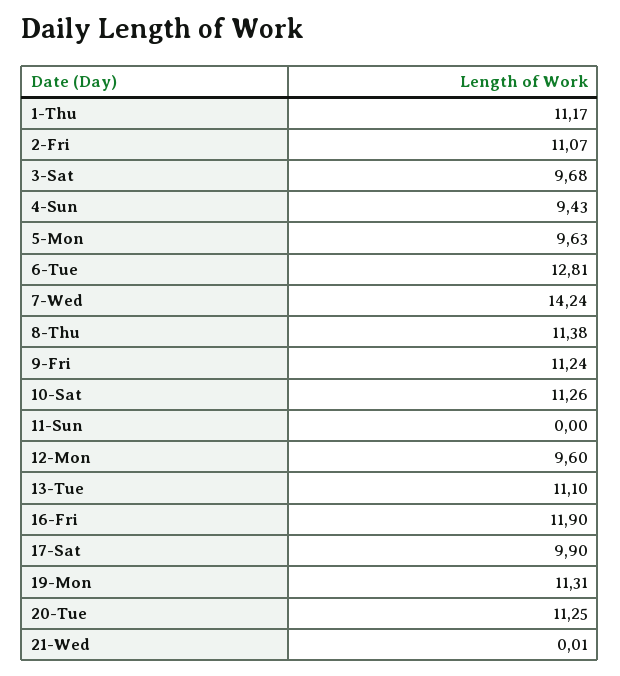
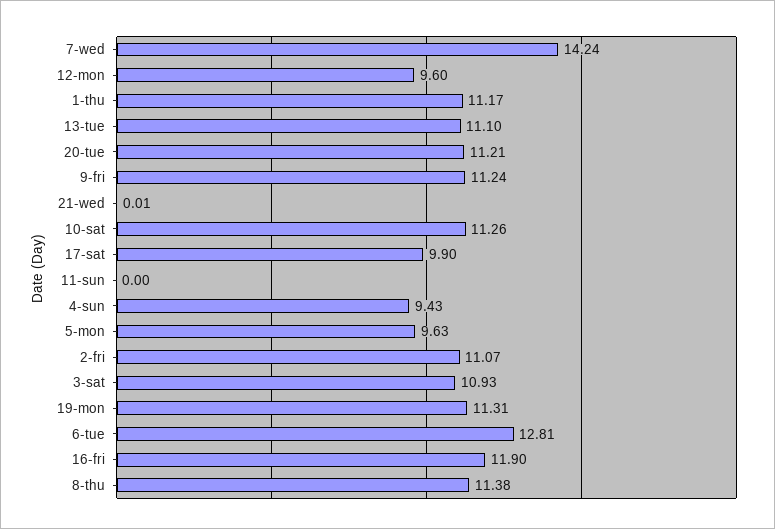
  {
    "1-Thu": 11.17,
    "2-Fri": 11.07,
-   "3-Sat": 9.68,
+   "3-Sat": 10.93,
    "4-Sun": 9.43,
    "5-Mon": 9.63,
    "6-Tue": 12.81,
    "7-Wed": 14.24,
    "8-Thu": 11.38,
    "9-Fri": 11.24,
    "10-Sat": 11.26,
    "11-Sun": 0,
    "12-Mon": 9.6,
    "13-Tue": 11.1,
    "16-Fri": 11.9,
    "17-Sat": 9.9,
    "19-Mon": 11.31,
-   "20-Tue": 11.25,
+   "20-Tue": 11.21,
    "21-Wed": 0.01
  }

